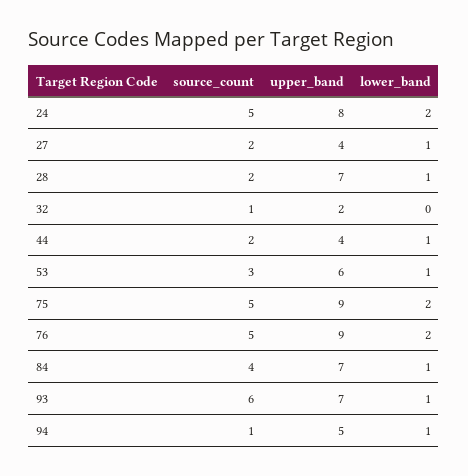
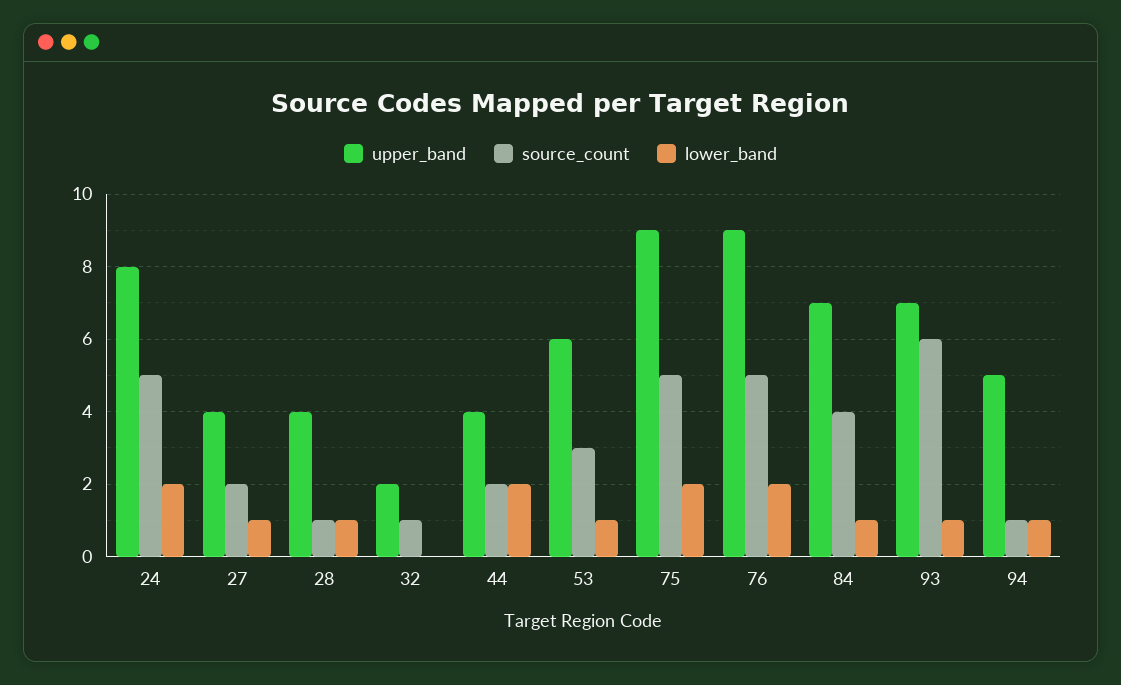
  {
    "source_count": {
      "24": 5,
      "27": 2,
-     "28": 2,
+     "28": 1,
      "32": 1,
      "44": 2,
      "53": 3,
      "75": 5,
      "76": 5,
      "84": 4,
      "93": 6,
      "94": 1
    },
    "upper_band": {
      "24": 8,
      "27": 4,
-     "28": 7,
+     "28": 4,
      "32": 2,
      "44": 4,
      "53": 6,
      "75": 9,
      "76": 9,
      "84": 7,
      "93": 7,
      "94": 5
    },
    "lower_band": {
      "24": 2,
      "27": 1,
      "28": 1,
      "32": 0,
-     "44": 1,
+     "44": 2,
      "53": 1,
      "75": 2,
      "76": 2,
      "84": 1,
      "93": 1,
      "94": 1
    }
  }

